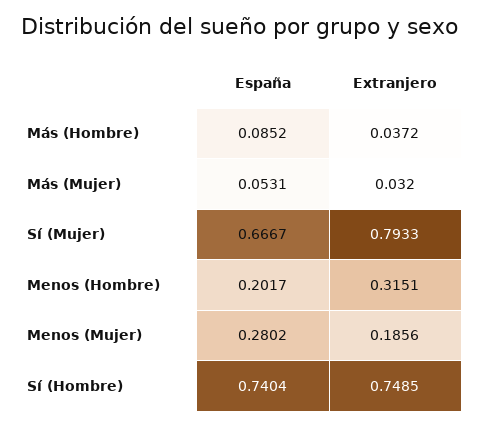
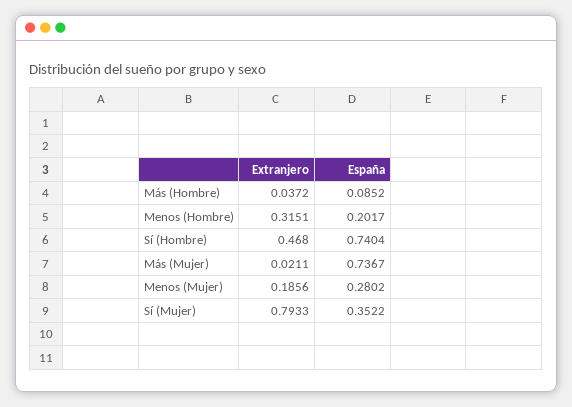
  {
    "España": {
      "Más (Hombre)": 0.0852,
-     "Más (Mujer)": 0.0531,
+     "Más (Mujer)": 0.7367,
-     "Sí (Mujer)": 0.6667,
+     "Sí (Mujer)": 0.3522,
      "Menos (Hombre)": 0.2017,
      "Menos (Mujer)": 0.2802,
      "Sí (Hombre)": 0.7404
    },
    "Extranjero": {
      "Más (Hombre)": 0.0372,
-     "Más (Mujer)": 0.032,
+     "Más (Mujer)": 0.0211,
      "Sí (Mujer)": 0.7933,
      "Menos (Hombre)": 0.3151,
      "Menos (Mujer)": 0.1856,
-     "Sí (Hombre)": 0.7485
+     "Sí (Hombre)": 0.468
    }
  }

